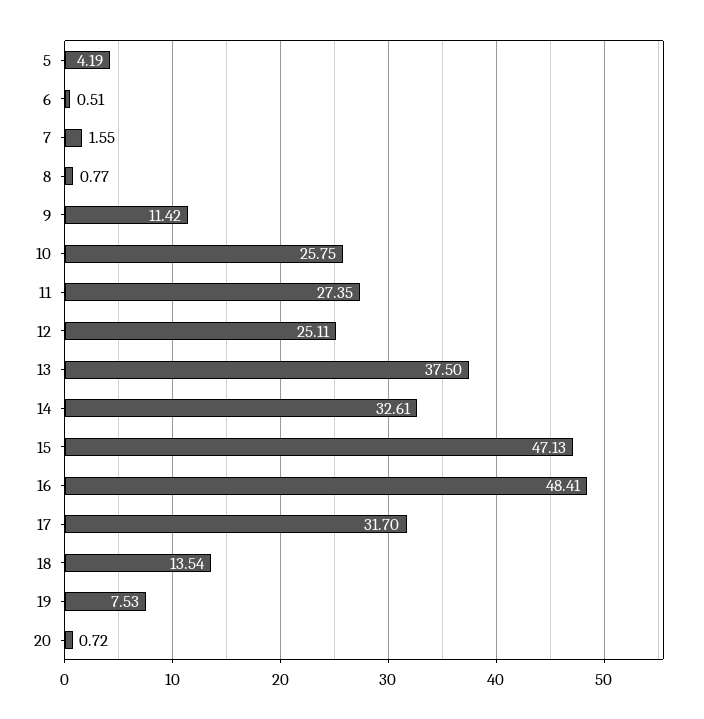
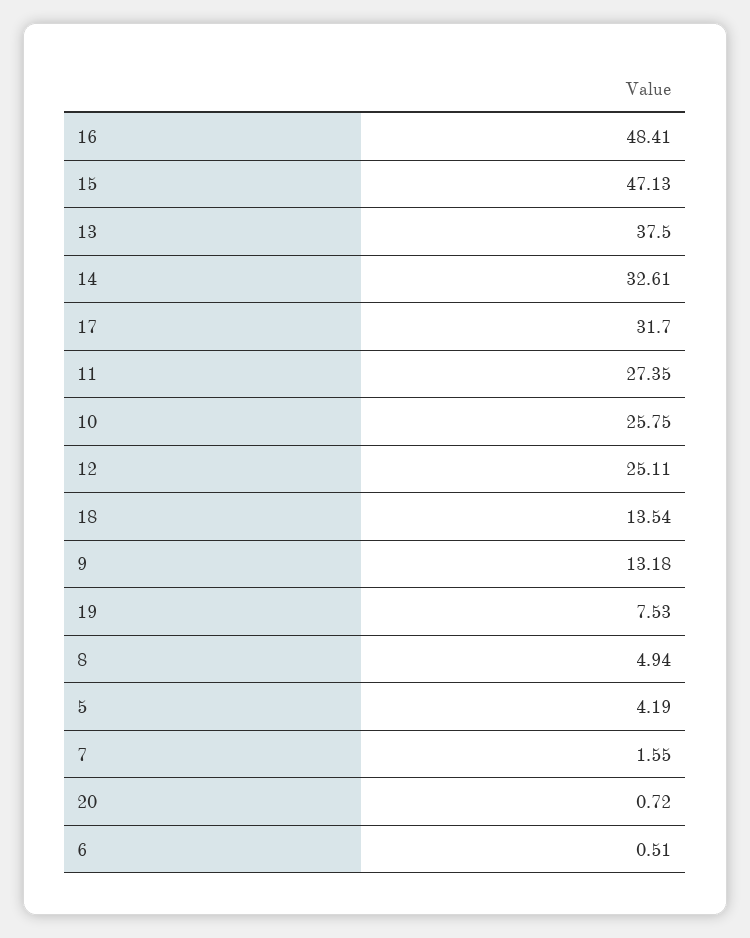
  {
    "5": 4.19,
    "6": 0.51,
    "7": 1.55,
-   "8": 0.77,
+   "8": 4.94,
-   "9": 11.42,
+   "9": 13.18,
    "10": 25.75,
    "11": 27.35,
    "12": 25.11,
    "13": 37.5,
    "14": 32.61,
    "15": 47.13,
    "16": 48.41,
    "17": 31.7,
    "18": 13.54,
    "19": 7.53,
    "20": 0.72
  }

